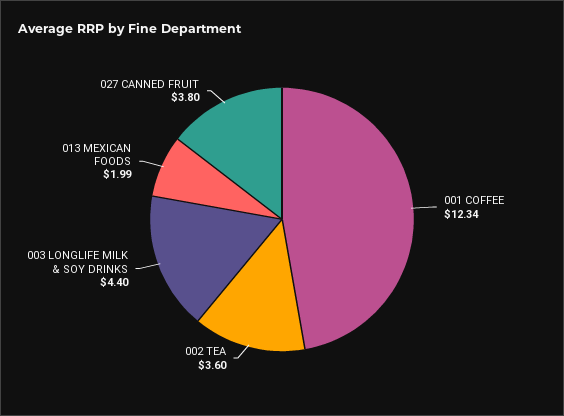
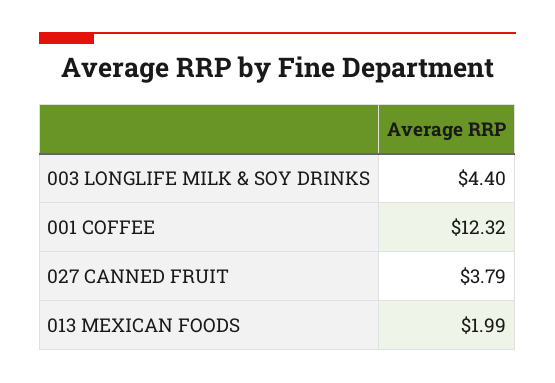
  {
-   "001 COFFEE": 12.34,
+   "001 COFFEE": 12.32,
-   "002 TEA": 3.6,
    "003 LONGLIFE MILK & SOY DRINKS": 4.4,
    "013 MEXICAN FOODS": 1.99,
-   "027 CANNED FRUIT": 3.8
+   "027 CANNED FRUIT": 3.79
  }

